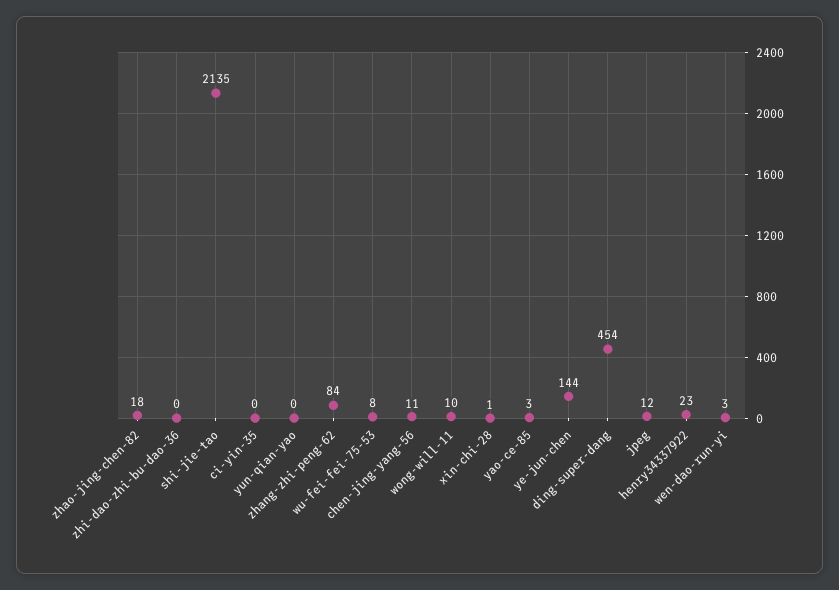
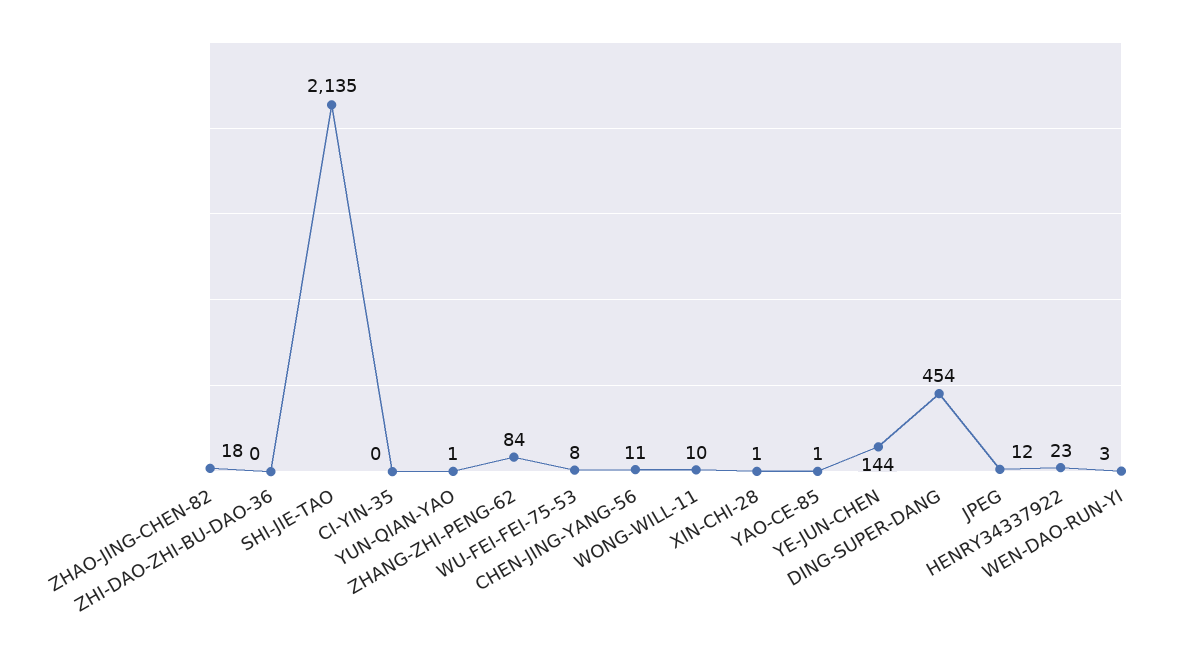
  {
    "zhao-jing-chen-82": 18,
    "zhi-dao-zhi-bu-dao-36": 0,
    "shi-jie-tao": 2135,
    "ci-yin-35": 0,
-   "yun-qian-yao": 0,
+   "yun-qian-yao": 1,
    "zhang-zhi-peng-62": 84,
    "wu-fei-fei-75-53": 8,
    "chen-jing-yang-56": 11,
    "wong-will-11": 10,
    "xin-chi-28": 1,
-   "yao-ce-85": 3,
+   "yao-ce-85": 1,
    "ye-jun-chen": 144,
    "ding-super-dang": 454,
    "jpeg": 12,
    "henry34337922": 23,
    "wen-dao-run-yi": 3
  }

